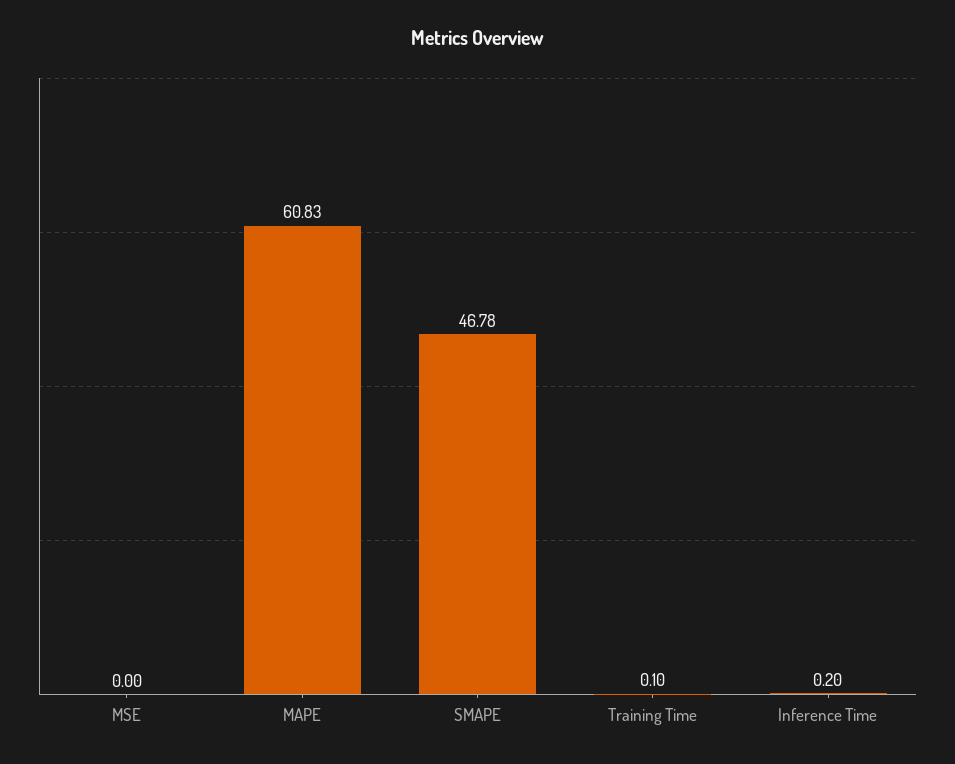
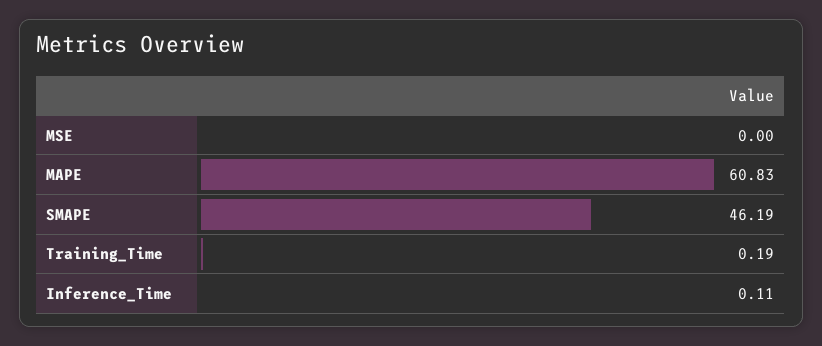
  {
    "MSE": 0,
    "MAPE": 60.83,
-   "SMAPE": 46.78,
+   "SMAPE": 46.19,
-   "Training Time": 0.1,
+   "Training Time": 0.19,
-   "Inference Time": 0.2
+   "Inference Time": 0.11
  }

